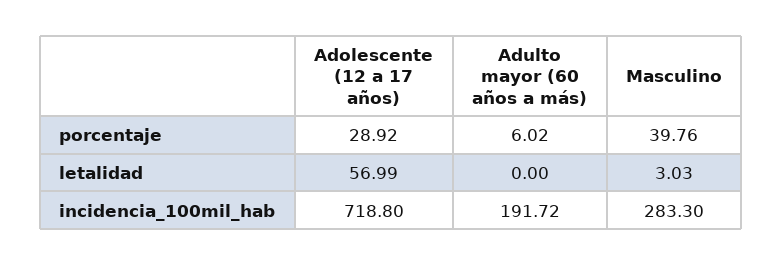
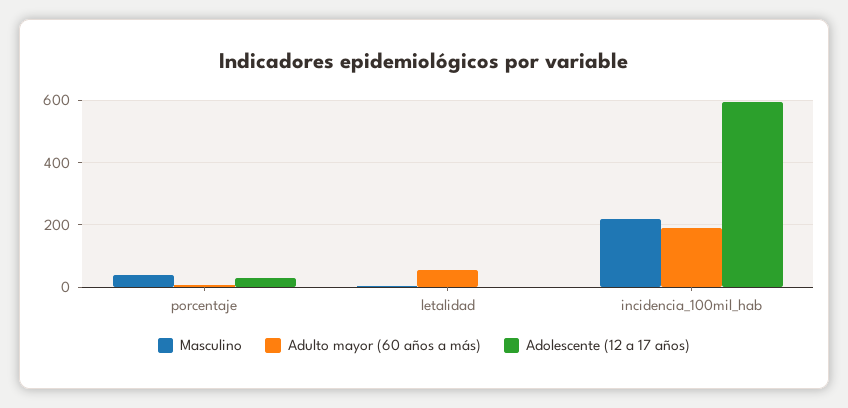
  {
    "Adolescente (12 a 17 años)": {
      "porcentaje": 28.92,
-     "letalidad": 56.99,
+     "letalidad": 0,
-     "incidencia_100mil_hab": 718.8
+     "incidencia_100mil_hab": 600
    },
    "Adulto mayor (60 años a más)": {
      "porcentaje": 6.02,
-     "letalidad": 0,
+     "letalidad": 60,
      "incidencia_100mil_hab": 191.72
    },
    "Masculino": {
      "porcentaje": 39.76,
      "letalidad": 3.03,
-     "incidencia_100mil_hab": 283.3
+     "incidencia_100mil_hab": 220
    }
  }

